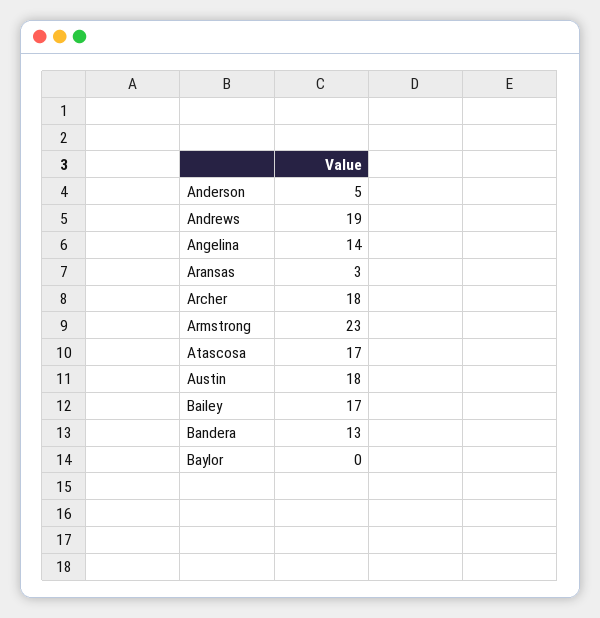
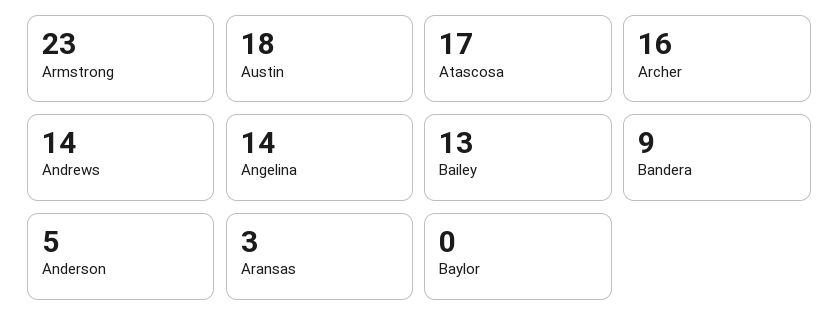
  {
    "Anderson": 5,
-   "Andrews": 19,
+   "Andrews": 14,
    "Angelina": 14,
    "Aransas": 3,
-   "Archer": 18,
+   "Archer": 16,
    "Armstrong": 23,
    "Atascosa": 17,
    "Austin": 18,
-   "Bailey": 17,
+   "Bailey": 13,
-   "Bandera": 13,
+   "Bandera": 9,
    "Baylor": 0
  }

